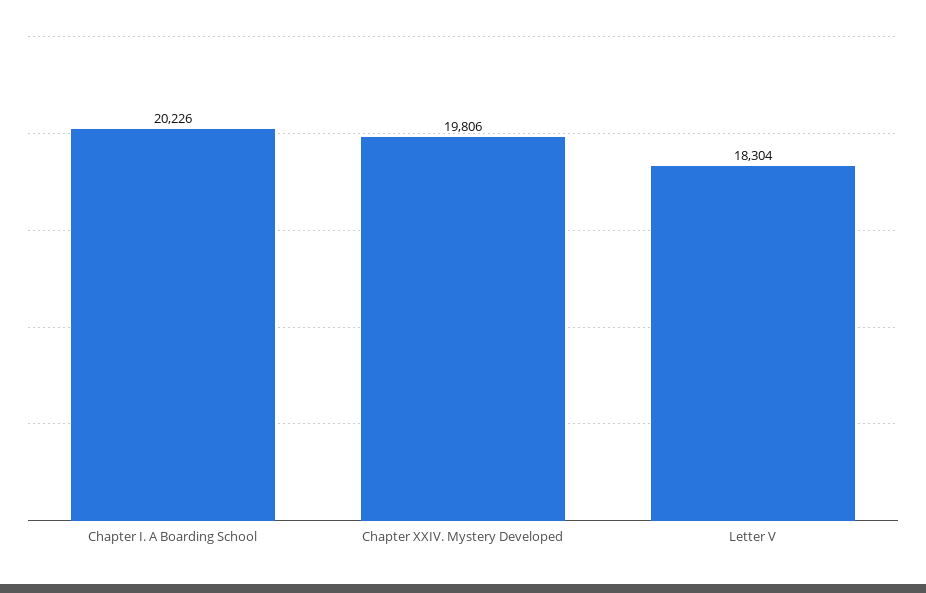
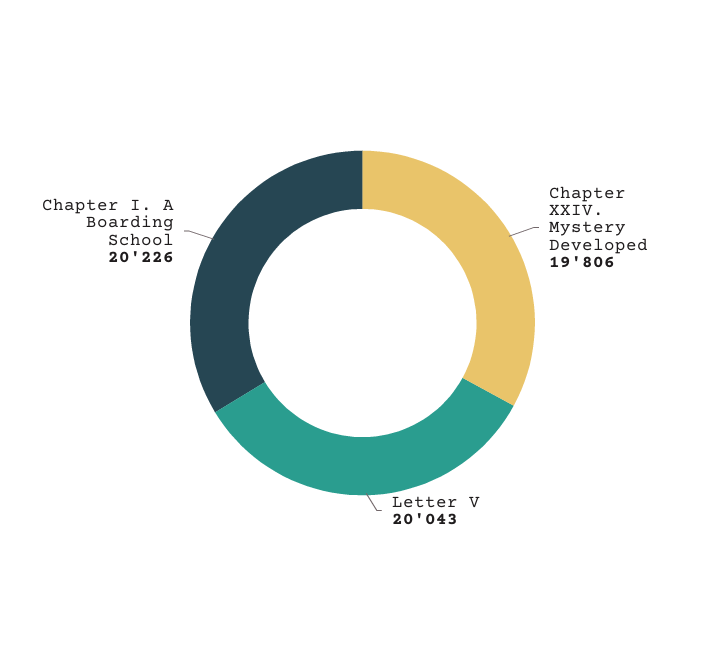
  {
    "Chapter I. A Boarding School": 20226,
    "Chapter XXIV. Mystery Developed": 19806,
-   "Letter V": 18304
+   "Letter V": 20043
  }

